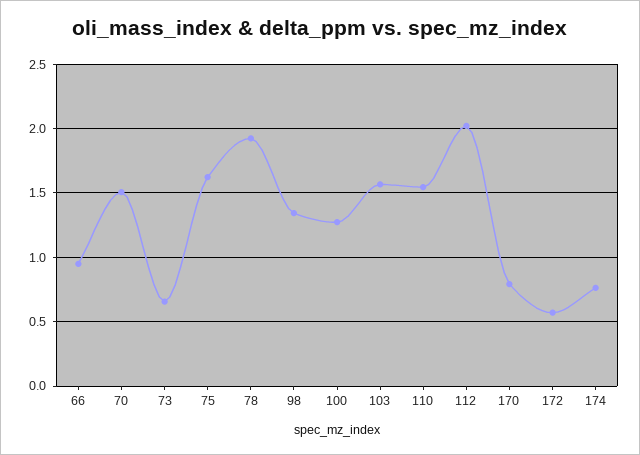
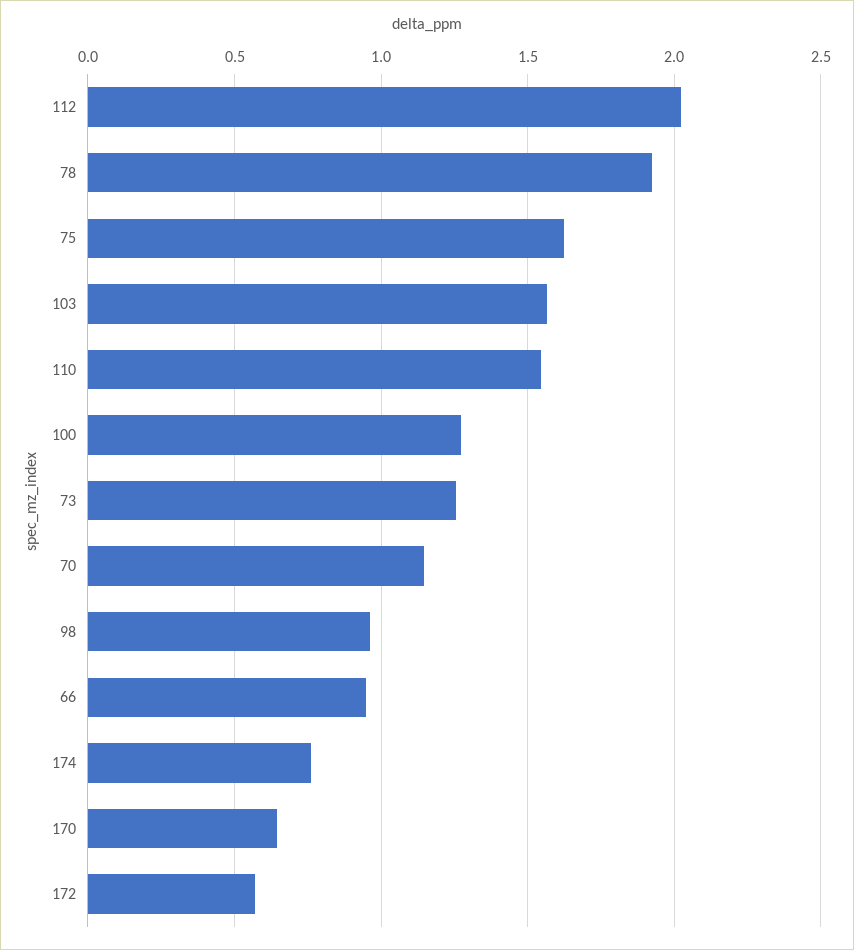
  {
    "66": 0.95,
-   "70": 1.5,
+   "70": 1.15,
-   "73": 0.65,
+   "73": 1.25,
    "75": 1.6,
    "78": 1.95,
-   "98": 1.35,
+   "98": 0.95,
    "100": 1.25,
    "103": 1.55,
    "110": 1.55,
    "112": 2,
-   "170": 0.8,
+   "170": 0.65,
    "172": 0.55,
    "174": 0.75
  }

